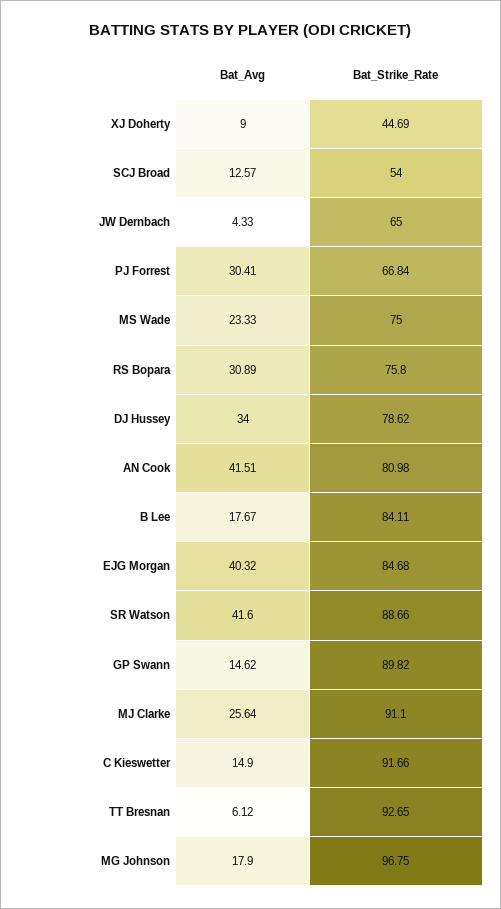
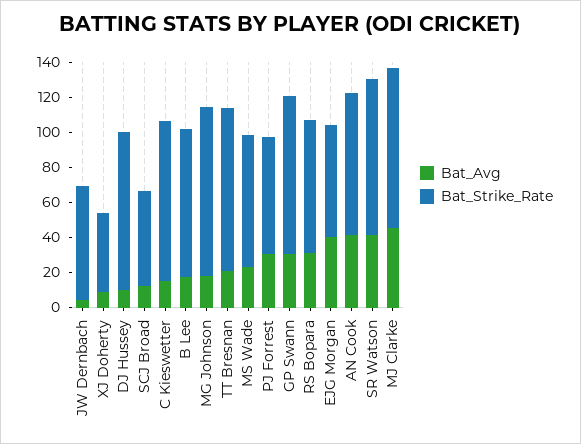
  {
    "Bat_Avg": {
      "XJ Doherty": 9,
      "SCJ Broad": 12.57,
      "JW Dernbach": 4.33,
      "PJ Forrest": 30.41,
      "MS Wade": 23.33,
      "RS Bopara": 30.89,
-     "DJ Hussey": 34,
+     "DJ Hussey": 10,
      "AN Cook": 41.51,
      "B Lee": 17.67,
      "EJG Morgan": 40.32,
      "SR Watson": 41.6,
-     "GP Swann": 14.62,
+     "GP Swann": 30,
-     "MJ Clarke": 25.64,
+     "MJ Clarke": 45,
      "C Kieswetter": 14.9,
-     "TT Bresnan": 6.12,
+     "TT Bresnan": 20,
      "MG Johnson": 17.9
    },
    "Bat_Strike_Rate": {
      "XJ Doherty": 44.69,
      "SCJ Broad": 54,
      "JW Dernbach": 65,
      "PJ Forrest": 66.84,
      "MS Wade": 75,
      "RS Bopara": 75.8,
-     "DJ Hussey": 78.62,
+     "DJ Hussey": 90,
      "AN Cook": 80.98,
      "B Lee": 84.11,
-     "EJG Morgan": 84.68,
+     "EJG Morgan": 65,
      "SR Watson": 88.66,
      "GP Swann": 89.82,
      "MJ Clarke": 91.1,
      "C Kieswetter": 91.66,
      "TT Bresnan": 92.65,
      "MG Johnson": 96.75
    }
  }

